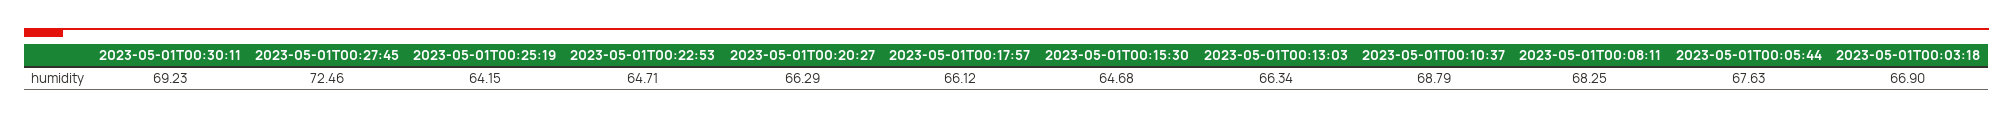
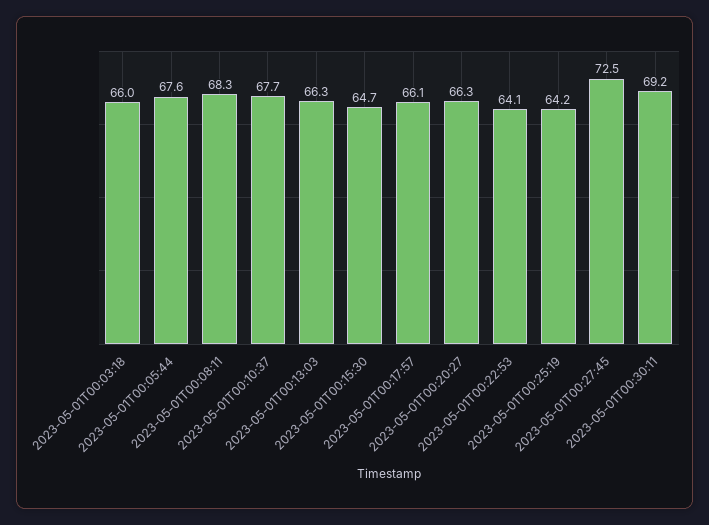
  {
    "2023-05-01T00:30:11": 69.23,
    "2023-05-01T00:27:45": 72.46,
    "2023-05-01T00:25:19": 64.15,
-   "2023-05-01T00:22:53": 64.71,
+   "2023-05-01T00:22:53": 64.1,
    "2023-05-01T00:20:27": 66.29,
    "2023-05-01T00:17:57": 66.12,
    "2023-05-01T00:15:30": 64.68,
    "2023-05-01T00:13:03": 66.34,
-   "2023-05-01T00:10:37": 68.79,
+   "2023-05-01T00:10:37": 67.7,
    "2023-05-01T00:08:11": 68.25,
    "2023-05-01T00:05:44": 67.63,
-   "2023-05-01T00:03:18": 66.9
+   "2023-05-01T00:03:18": 66
  }

